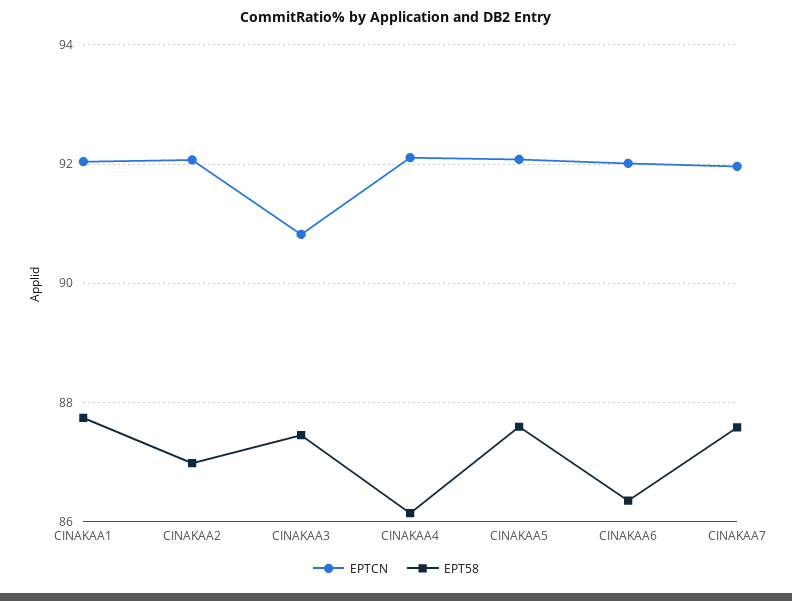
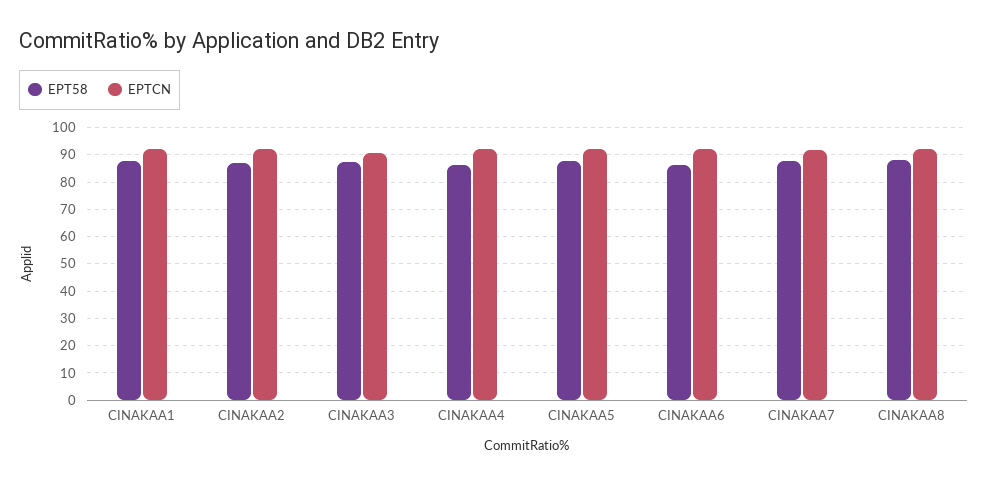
  {
    "EPTCN": {
      "CINAKAA1": 92,
      "CINAKAA2": 92,
      "CINAKAA3": 90.8,
      "CINAKAA4": 92.2,
      "CINAKAA5": 92,
      "CINAKAA6": 92,
-     "CINAKAA7": 92
+     "CINAKAA7": 92,
+     "CINAKAA8": 92.5
    },
    "EPT58": {
      "CINAKAA1": 87.8,
      "CINAKAA2": 87,
      "CINAKAA3": 87.4,
      "CINAKAA4": 86.2,
      "CINAKAA5": 87.6,
      "CINAKAA6": 86.4,
-     "CINAKAA7": 87.6
+     "CINAKAA7": 87.6,
+     "CINAKAA8": 87.5
    }
  }

